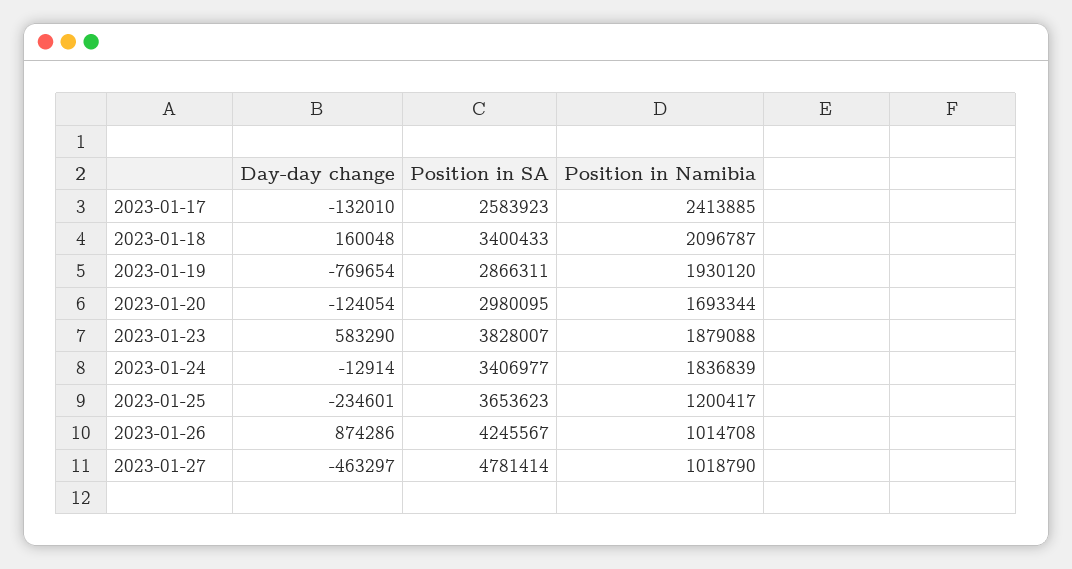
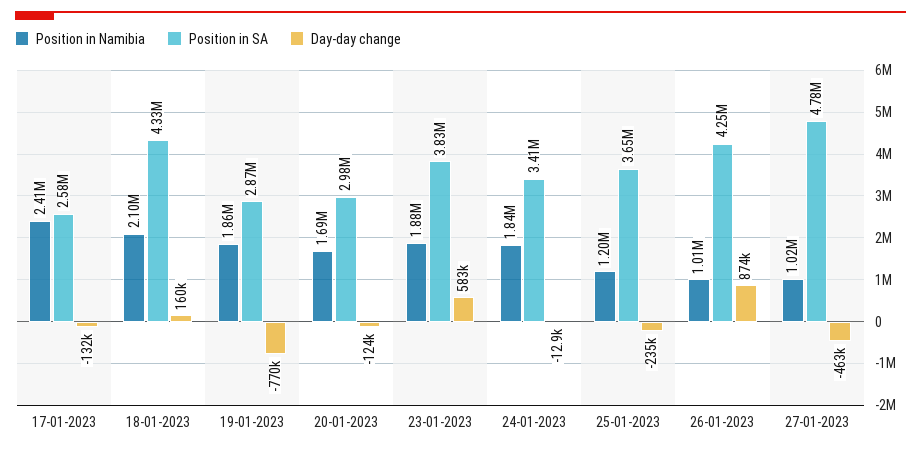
  {
    "Day-day change": {
      "2023-01-17": -132010,
      "2023-01-18": 160048,
      "2023-01-19": -769654,
      "2023-01-20": -124054,
      "2023-01-23": 583290,
      "2023-01-24": -12914,
      "2023-01-25": -234601,
      "2023-01-26": 874286,
      "2023-01-27": -463297
    },
    "Position in SA": {
      "2023-01-17": 2583923,
-     "2023-01-18": 3400433,
+     "2023-01-18": 4330000,
      "2023-01-19": 2866311,
      "2023-01-20": 2980095,
      "2023-01-23": 3828007,
      "2023-01-24": 3406977,
      "2023-01-25": 3653623,
      "2023-01-26": 4245567,
      "2023-01-27": 4781414
    },
    "Position in Namibia": {
      "2023-01-17": 2413885,
      "2023-01-18": 2096787,
-     "2023-01-19": 1930120,
+     "2023-01-19": 1860000,
      "2023-01-20": 1693344,
      "2023-01-23": 1879088,
      "2023-01-24": 1836839,
      "2023-01-25": 1200417,
      "2023-01-26": 1014708,
      "2023-01-27": 1018790
    }
  }

